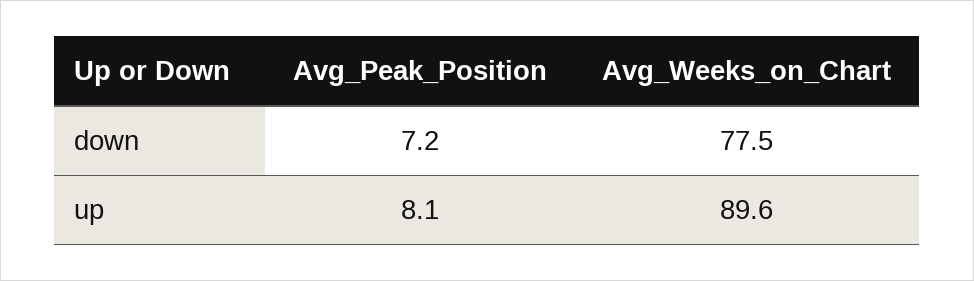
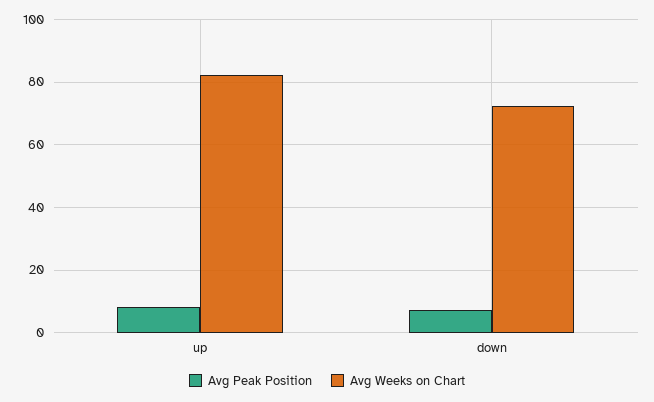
  {
    "Avg_Peak_Position": {
      "down": 7.2,
      "up": 8.1
    },
    "Avg_Weeks_on_Chart": {
-     "down": 77.5,
+     "down": 72,
-     "up": 89.6
+     "up": 82
    }
  }

